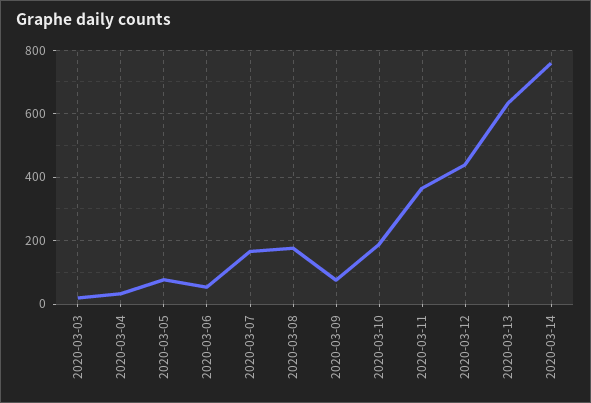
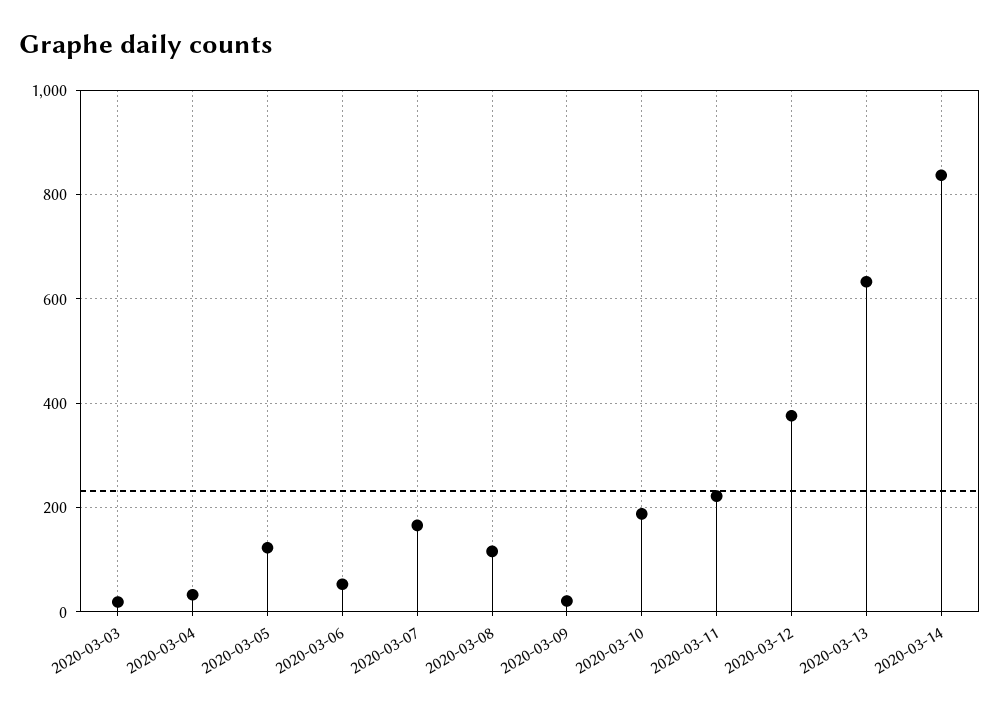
  {
    "2020-03-03": 20,
    "2020-03-04": 40,
-   "2020-03-05": 80,
+   "2020-03-05": 120,
    "2020-03-06": 60,
    "2020-03-07": 160,
-   "2020-03-08": 180,
+   "2020-03-08": 120,
-   "2020-03-09": 80,
+   "2020-03-09": 20,
    "2020-03-10": 180,
-   "2020-03-11": 360,
+   "2020-03-11": 220,
-   "2020-03-12": 440,
+   "2020-03-12": 380,
    "2020-03-13": 640,
-   "2020-03-14": 760
+   "2020-03-14": 840
  }

